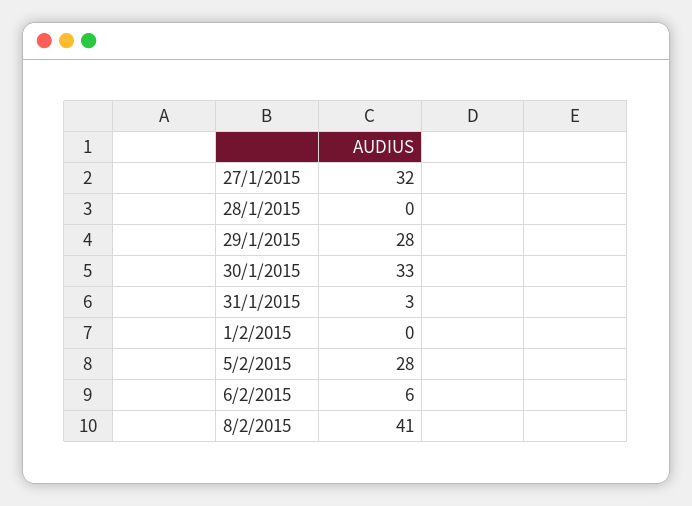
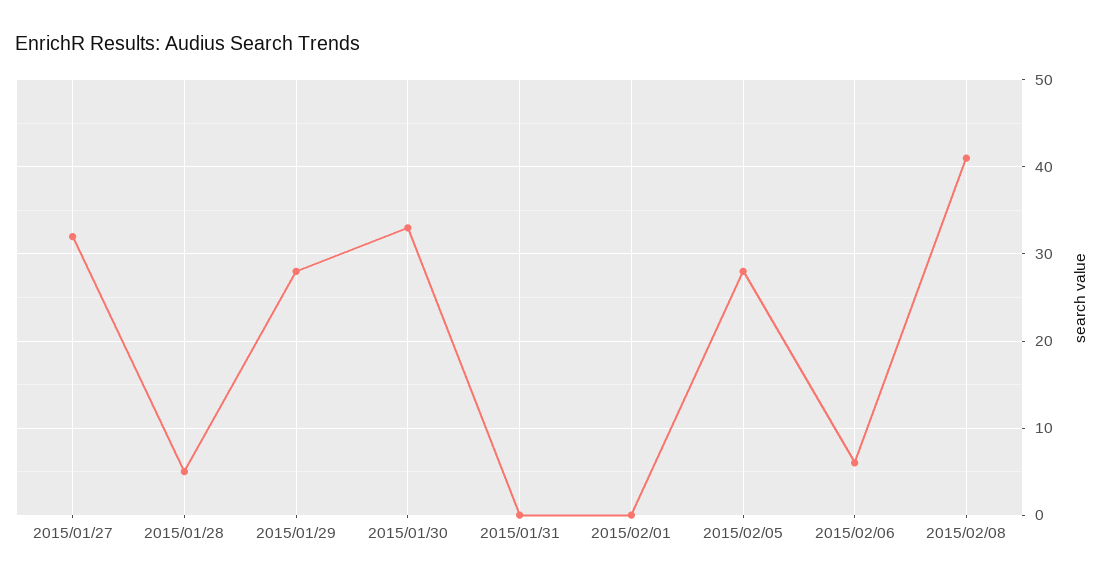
  {
    "27/1/2015": 32,
-   "28/1/2015": 0,
+   "28/1/2015": 5,
    "29/1/2015": 28,
    "30/1/2015": 33,
-   "31/1/2015": 3,
+   "31/1/2015": 0,
    "1/2/2015": 0,
    "5/2/2015": 28,
    "6/2/2015": 6,
    "8/2/2015": 41
  }

